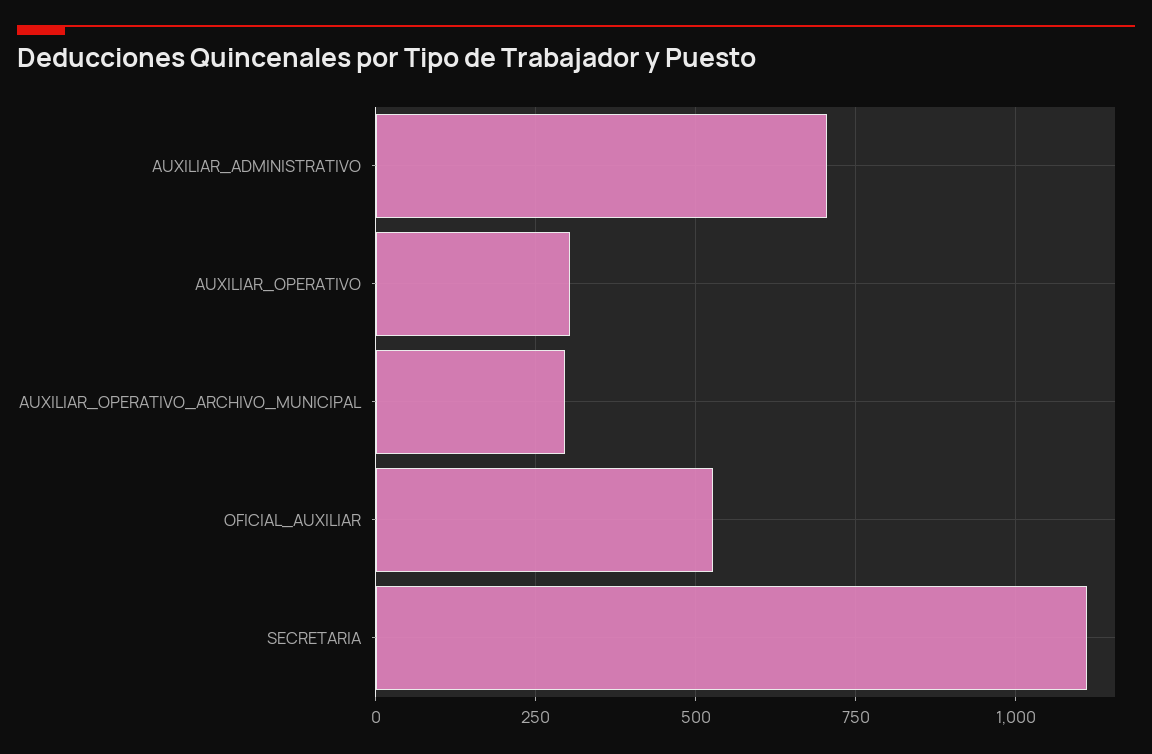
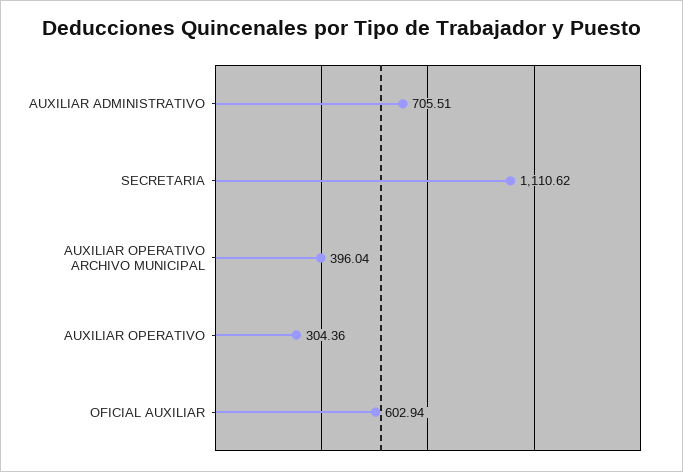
  {
    "AUXILIAR_ADMINISTRATIVO": 705.51,
    "AUXILIAR_OPERATIVO": 304.36,
-   "AUXILIAR_OPERATIVO_ARCHIVO_MUNICIPAL": 300,
+   "AUXILIAR_OPERATIVO_ARCHIVO_MUNICIPAL": 396.04,
-   "OFICIAL_AUXILIAR": 525,
+   "OFICIAL_AUXILIAR": 602.94,
    "SECRETARIA": 1110.62
  }

